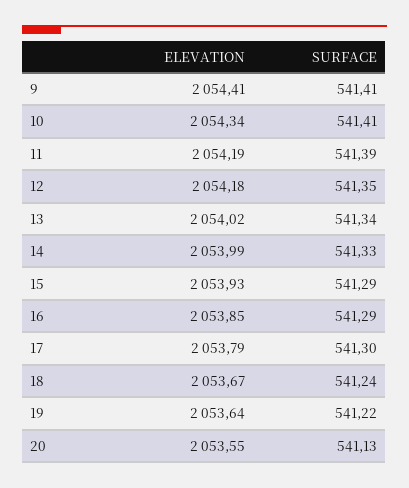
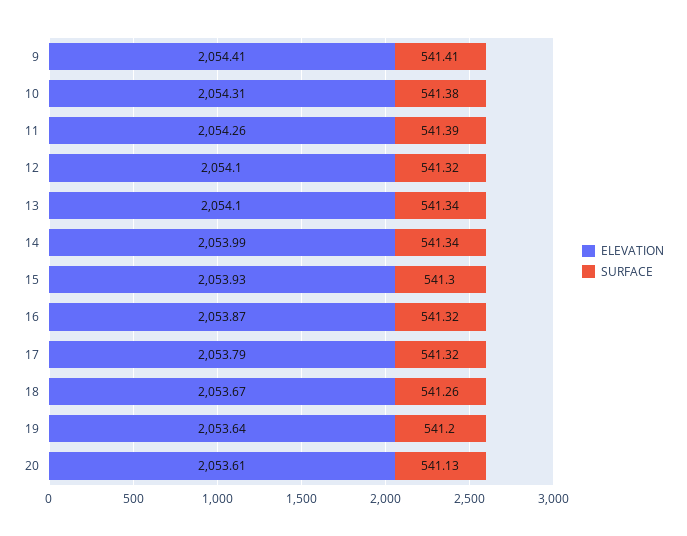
  {
    "ELEVATION": {
      "9": 2054.41,
-     "10": 2054.34,
+     "10": 2054.31,
-     "11": 2054.19,
+     "11": 2054.26,
-     "12": 2054.18,
+     "12": 2054.1,
-     "13": 2054.02,
+     "13": 2054.1,
      "14": 2053.99,
      "15": 2053.93,
-     "16": 2053.85,
+     "16": 2053.87,
      "17": 2053.79,
      "18": 2053.67,
      "19": 2053.64,
-     "20": 2053.55
+     "20": 2053.61
    },
    "SURFACE": {
      "9": 541.41,
-     "10": 541.41,
+     "10": 541.38,
      "11": 541.39,
-     "12": 541.35,
+     "12": 541.32,
      "13": 541.34,
-     "14": 541.33,
+     "14": 541.34,
-     "15": 541.29,
+     "15": 541.3,
-     "16": 541.29,
+     "16": 541.32,
-     "17": 541.3,
+     "17": 541.32,
-     "18": 541.24,
+     "18": 541.26,
-     "19": 541.22,
+     "19": 541.2,
      "20": 541.13
    }
  }

